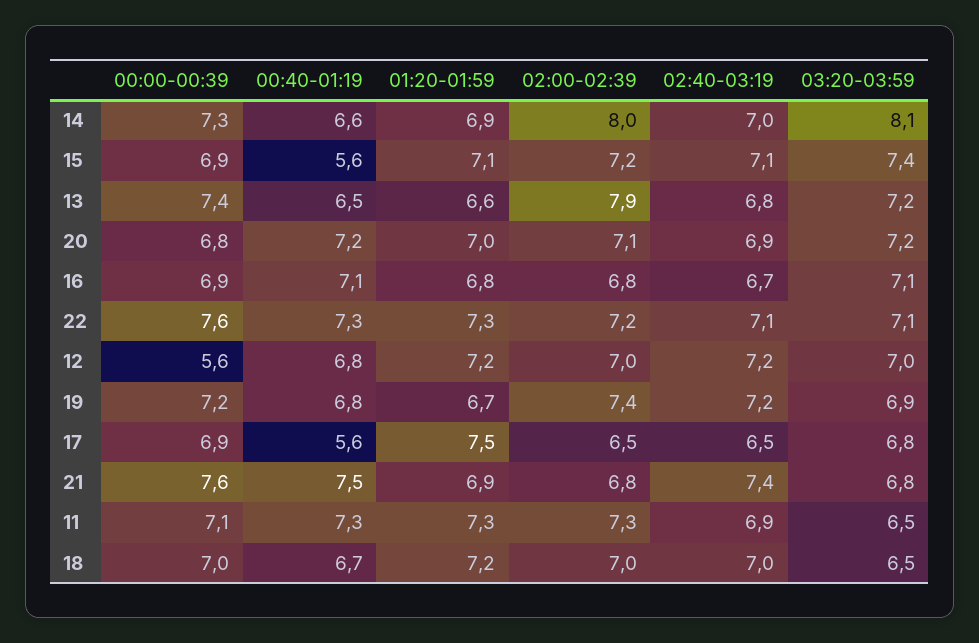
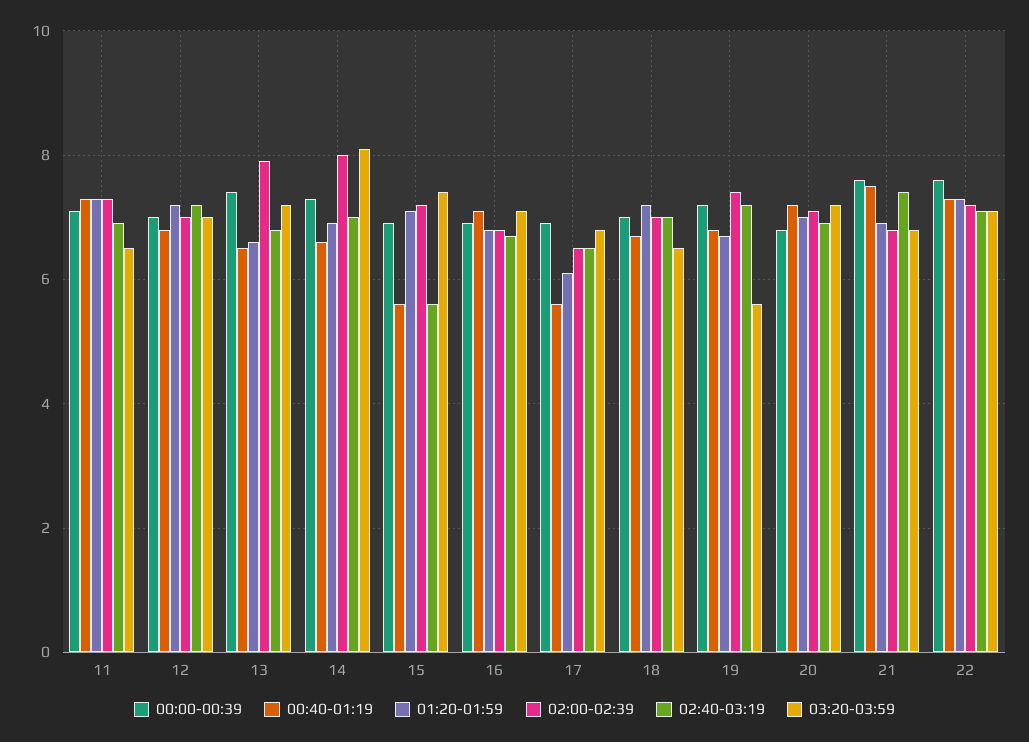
  {
    "00:00-00:39": {
      "14": 7.3,
      "15": 6.9,
      "13": 7.4,
      "20": 6.8,
      "16": 6.9,
      "22": 7.6,
-     "12": 5.6,
+     "12": 7,
      "19": 7.2,
      "17": 6.9,
      "21": 7.6,
      "11": 7.1,
      "18": 7
    },
    "00:40-01:19": {
      "14": 6.6,
      "15": 5.6,
      "13": 6.5,
      "20": 7.2,
      "16": 7.1,
      "22": 7.3,
      "12": 6.8,
      "19": 6.8,
      "17": 5.6,
      "21": 7.5,
      "11": 7.3,
      "18": 6.7
    },
    "01:20-01:59": {
      "14": 6.9,
      "15": 7.1,
      "13": 6.6,
      "20": 7,
      "16": 6.8,
      "22": 7.3,
      "12": 7.2,
      "19": 6.7,
-     "17": 7.5,
+     "17": 6,
      "21": 6.9,
      "11": 7.3,
      "18": 7.2
    },
    "02:00-02:39": {
      "14": 8,
      "15": 7.2,
      "13": 7.9,
      "20": 7.1,
      "16": 6.8,
      "22": 7.2,
      "12": 7,
      "19": 7.4,
      "17": 6.5,
      "21": 6.8,
      "11": 7.3,
      "18": 7
    },
    "02:40-03:19": {
      "14": 7,
-     "15": 7.1,
+     "15": 5.5,
      "13": 6.8,
      "20": 6.9,
      "16": 6.7,
      "22": 7.1,
      "12": 7.2,
      "19": 7.2,
      "17": 6.5,
      "21": 7.4,
      "11": 6.9,
      "18": 7
    },
    "03:20-03:59": {
      "14": 8.1,
      "15": 7.4,
      "13": 7.2,
      "20": 7.2,
      "16": 7.1,
      "22": 7.1,
      "12": 7,
-     "19": 6.9,
+     "19": 5.5,
      "17": 6.8,
      "21": 6.8,
      "11": 6.5,
      "18": 6.5
    }
  }

